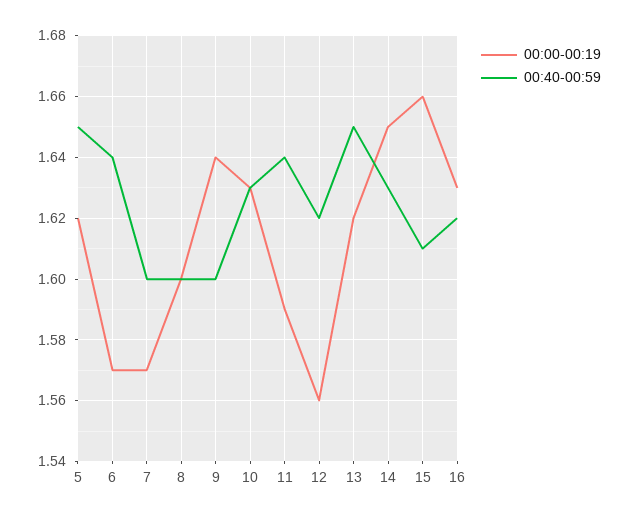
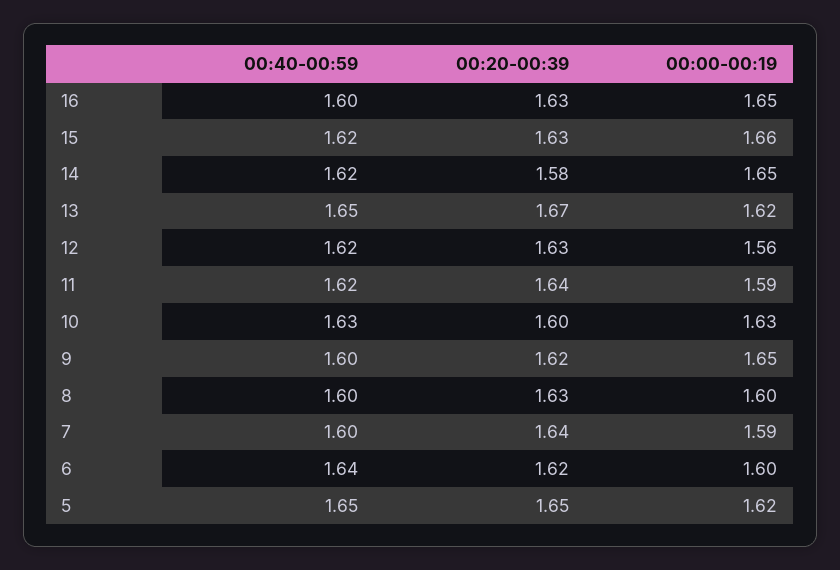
  {
    "00:00-00:19": {
      "5": 1.62,
-     "6": 1.57,
+     "6": 1.6,
-     "7": 1.57,
+     "7": 1.59,
      "8": 1.6,
-     "9": 1.64,
+     "9": 1.65,
      "10": 1.63,
      "11": 1.59,
      "12": 1.56,
      "13": 1.62,
      "14": 1.65,
      "15": 1.66,
-     "16": 1.63
+     "16": 1.65
    },
    "00:40-00:59": {
      "5": 1.65,
      "6": 1.64,
      "7": 1.6,
      "8": 1.6,
      "9": 1.6,
      "10": 1.63,
-     "11": 1.64,
+     "11": 1.62,
      "12": 1.62,
      "13": 1.65,
-     "14": 1.63,
+     "14": 1.62,
-     "15": 1.61,
+     "15": 1.62,
-     "16": 1.62
+     "16": 1.6
-   }
+   },
+   "00:20-00:39": {
+     "16": 1.63,
+     "15": 1.63,
+     "14": 1.58,
+     "13": 1.67,
+     "12": 1.63,
+     "11": 1.64,
+     "10": 1.6,
+     "9": 1.62,
+     "8": 1.63,
+     "7": 1.64,
+     "6": 1.62,
+     "5": 1.65
+   }
  }

